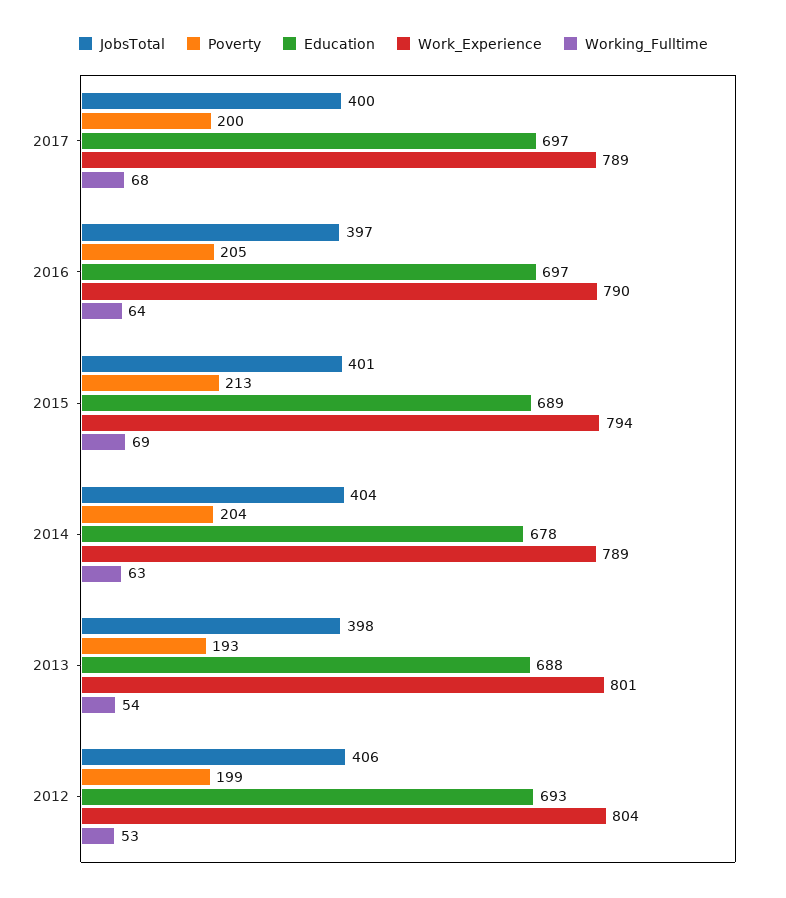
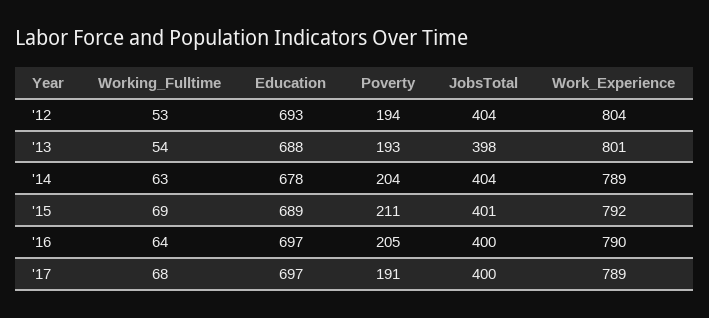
  {
    "JobsTotal": {
      "2017": 400,
-     "2016": 397,
+     "2016": 400,
      "2015": 401,
      "2014": 404,
      "2013": 398,
-     "2012": 406
+     "2012": 404
    },
    "Poverty": {
-     "2017": 200,
+     "2017": 191,
      "2016": 205,
-     "2015": 213,
+     "2015": 211,
      "2014": 204,
      "2013": 193,
-     "2012": 199
+     "2012": 194
    },
    "Education": {
      "2017": 697,
      "2016": 697,
      "2015": 689,
      "2014": 678,
      "2013": 688,
      "2012": 693
    },
    "Work_Experience": {
      "2017": 789,
      "2016": 790,
-     "2015": 794,
+     "2015": 792,
      "2014": 789,
      "2013": 801,
      "2012": 804
    },
    "Working_Fulltime": {
      "2017": 68,
      "2016": 64,
      "2015": 69,
      "2014": 63,
      "2013": 54,
      "2012": 53
    }
  }

